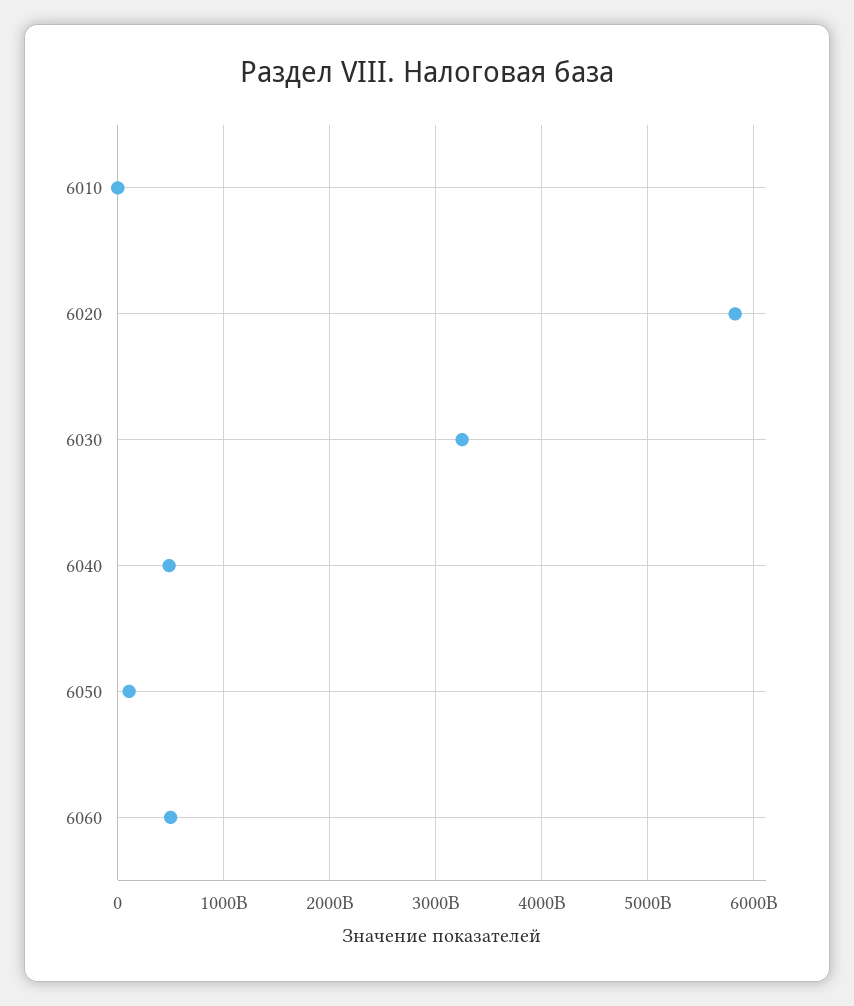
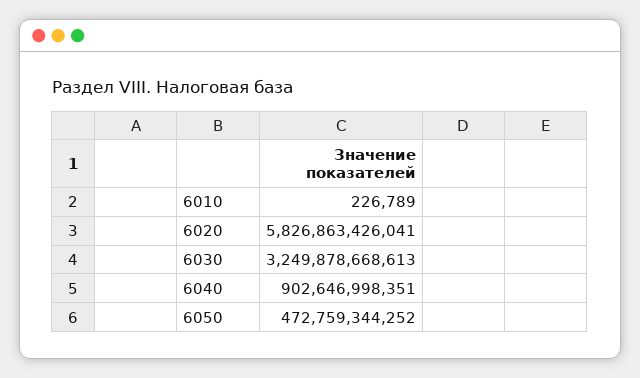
  {
    "6010": 226789,
    "6020": 5826863426041,
    "6030": 3249878668613,
-   "6040": 500000000000,
+   "6040": 902646998351,
-   "6050": 100000000000,
+   "6050": 472759344252
-   "6060": 500000000000
  }

